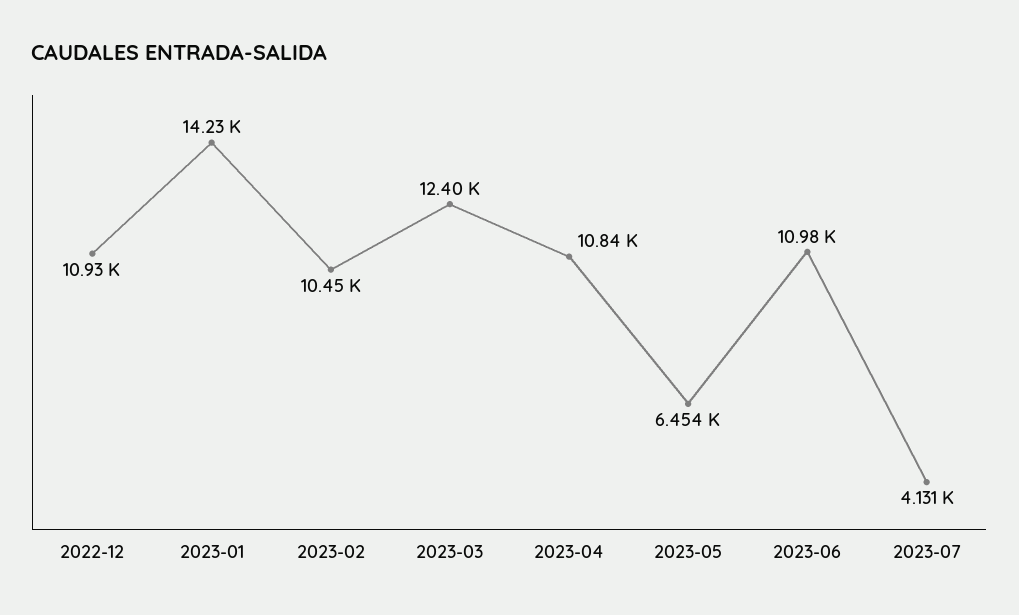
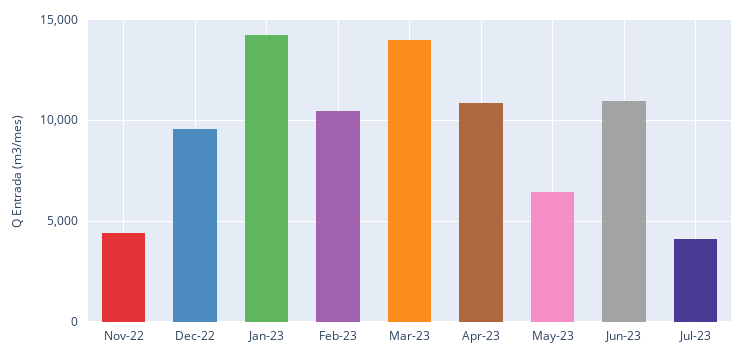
  {
-   "2022-12": 10930,
+   "2022-12": 9500,
    "2023-01": 14230,
    "2023-02": 10450,
-   "2023-03": 12400,
+   "2023-03": 14000,
    "2023-04": 10840,
    "2023-05": 6454,
    "2023-06": 10980,
-   "2023-07": 4131
+   "2023-07": 4131,
+   "Nov-22": 4500
  }

